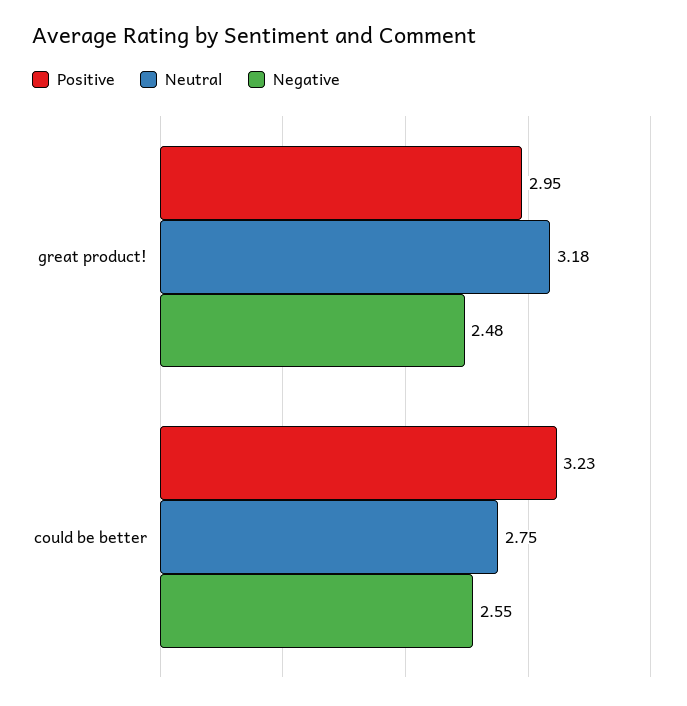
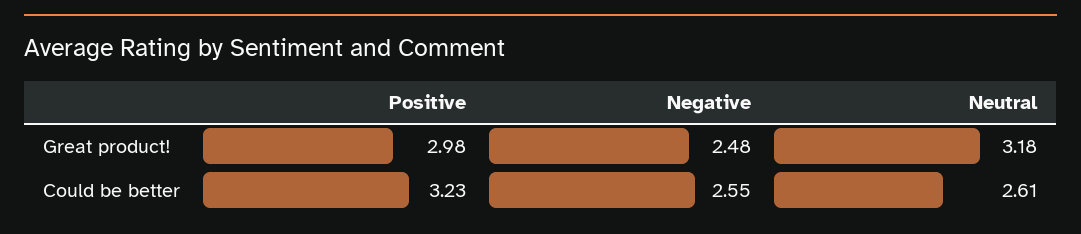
  {
    "Positive": {
-     "great product!": 2.95,
+     "great product!": 2.98,
      "could be better": 3.23
    },
    "Neutral": {
      "great product!": 3.18,
-     "could be better": 2.75
+     "could be better": 2.61
    },
    "Negative": {
      "great product!": 2.48,
      "could be better": 2.55
    }
  }

